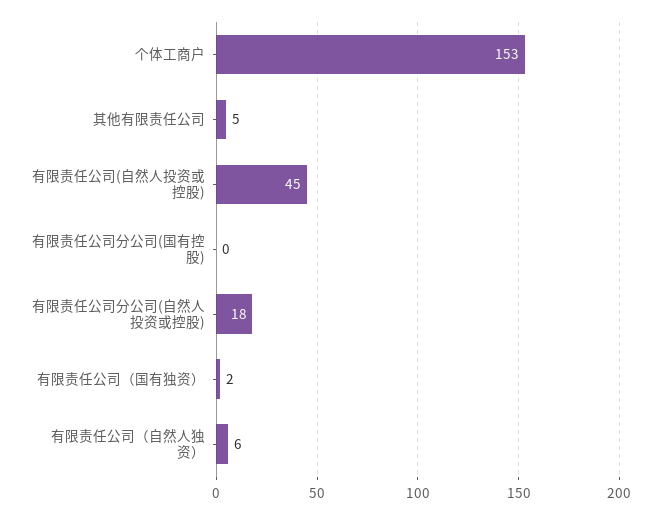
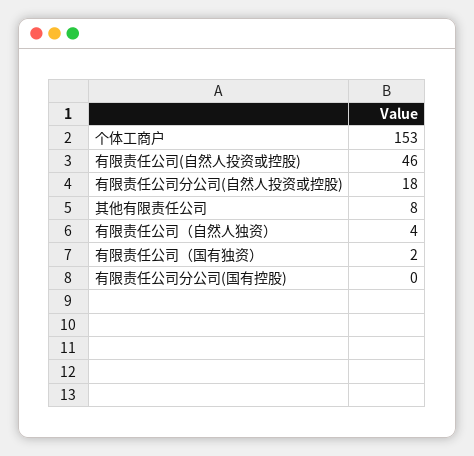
  {
    "个体工商户": 153,
-   "其他有限责任公司": 5,
+   "其他有限责任公司": 8,
-   "有限责任公司(自然人投资或控股)": 45,
+   "有限责任公司(自然人投资或控股)": 46,
    "有限责任公司分公司(国有控股)": 0,
    "有限责任公司分公司(自然人投资或控股)": 18,
    "有限责任公司（国有独资）": 2,
-   "有限责任公司（自然人独资）": 6
+   "有限责任公司（自然人独资）": 4
  }

